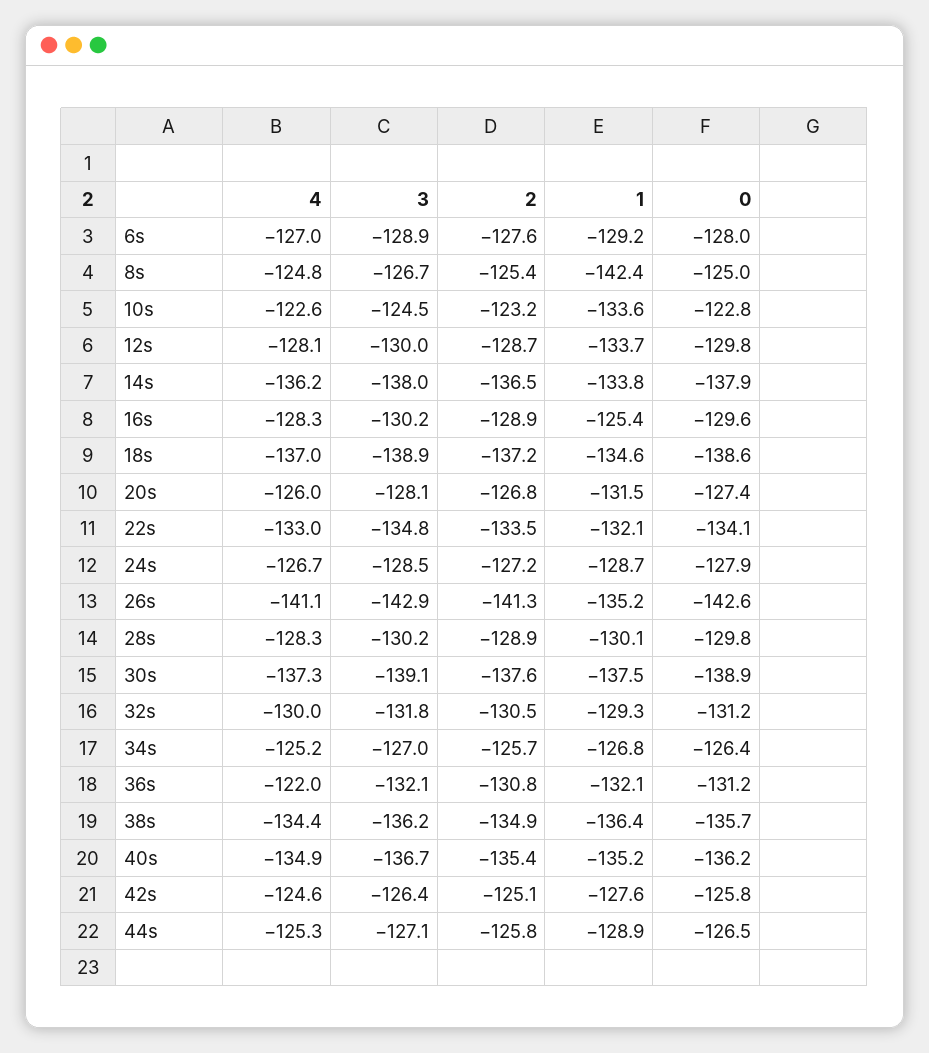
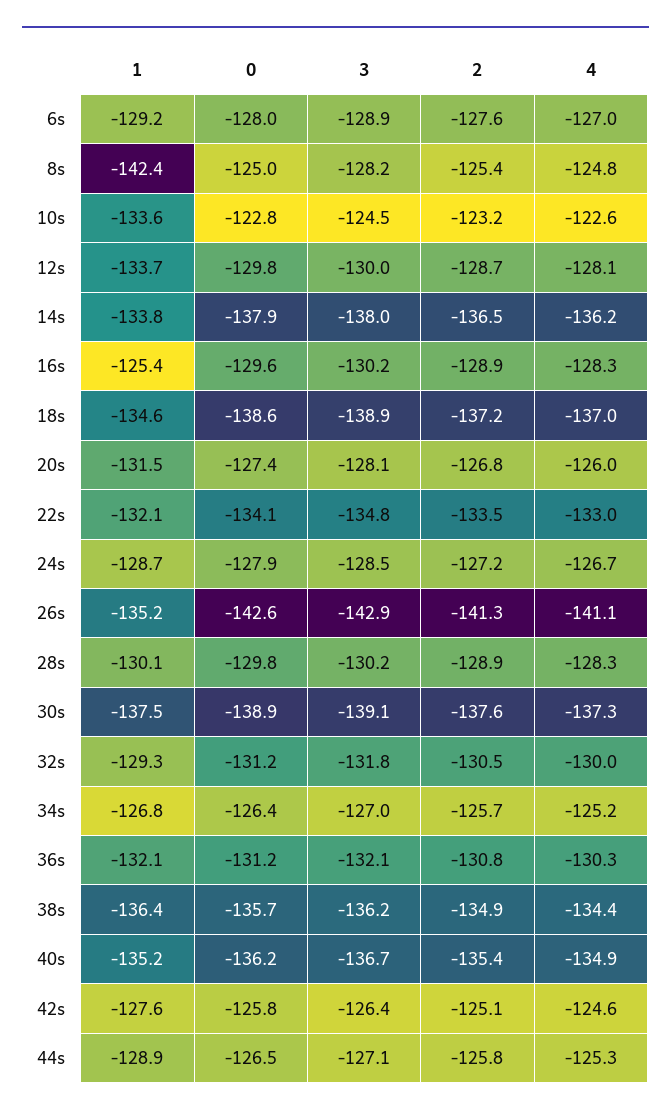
  {
    "4": {
      "6s": -127,
      "8s": -124.8,
      "10s": -122.6,
      "12s": -128.1,
      "14s": -136.2,
      "16s": -128.3,
      "18s": -137,
      "20s": -126,
      "22s": -133,
      "24s": -126.7,
      "26s": -141.1,
      "28s": -128.3,
      "30s": -137.3,
      "32s": -130,
      "34s": -125.2,
-     "36s": -122,
+     "36s": -130.3,
      "38s": -134.4,
      "40s": -134.9,
      "42s": -124.6,
      "44s": -125.3
    },
    "3": {
      "6s": -128.9,
-     "8s": -126.7,
+     "8s": -128.2,
      "10s": -124.5,
      "12s": -130,
      "14s": -138,
      "16s": -130.2,
      "18s": -138.9,
      "20s": -128.1,
      "22s": -134.8,
      "24s": -128.5,
      "26s": -142.9,
      "28s": -130.2,
      "30s": -139.1,
      "32s": -131.8,
      "34s": -127,
      "36s": -132.1,
      "38s": -136.2,
      "40s": -136.7,
      "42s": -126.4,
      "44s": -127.1
    },
    "2": {
      "6s": -127.6,
      "8s": -125.4,
      "10s": -123.2,
      "12s": -128.7,
      "14s": -136.5,
      "16s": -128.9,
      "18s": -137.2,
      "20s": -126.8,
      "22s": -133.5,
      "24s": -127.2,
      "26s": -141.3,
      "28s": -128.9,
      "30s": -137.6,
      "32s": -130.5,
      "34s": -125.7,
      "36s": -130.8,
      "38s": -134.9,
      "40s": -135.4,
      "42s": -125.1,
      "44s": -125.8
    },
    "1": {
      "6s": -129.2,
      "8s": -142.4,
      "10s": -133.6,
      "12s": -133.7,
      "14s": -133.8,
      "16s": -125.4,
      "18s": -134.6,
      "20s": -131.5,
      "22s": -132.1,
      "24s": -128.7,
      "26s": -135.2,
      "28s": -130.1,
      "30s": -137.5,
      "32s": -129.3,
      "34s": -126.8,
      "36s": -132.1,
      "38s": -136.4,
      "40s": -135.2,
      "42s": -127.6,
      "44s": -128.9
    },
    "0": {
      "6s": -128,
      "8s": -125,
      "10s": -122.8,
      "12s": -129.8,
      "14s": -137.9,
      "16s": -129.6,
      "18s": -138.6,
      "20s": -127.4,
      "22s": -134.1,
      "24s": -127.9,
      "26s": -142.6,
      "28s": -129.8,
      "30s": -138.9,
      "32s": -131.2,
      "34s": -126.4,
      "36s": -131.2,
      "38s": -135.7,
      "40s": -136.2,
      "42s": -125.8,
      "44s": -126.5
    }
  }

